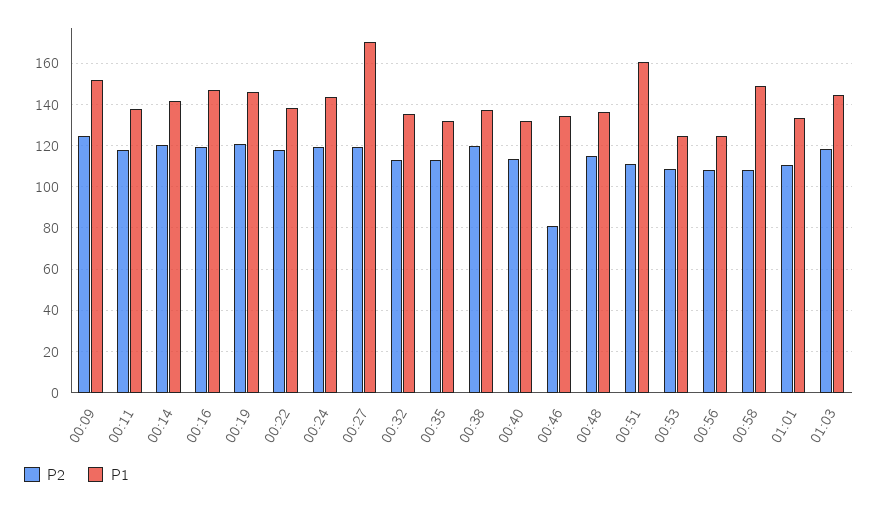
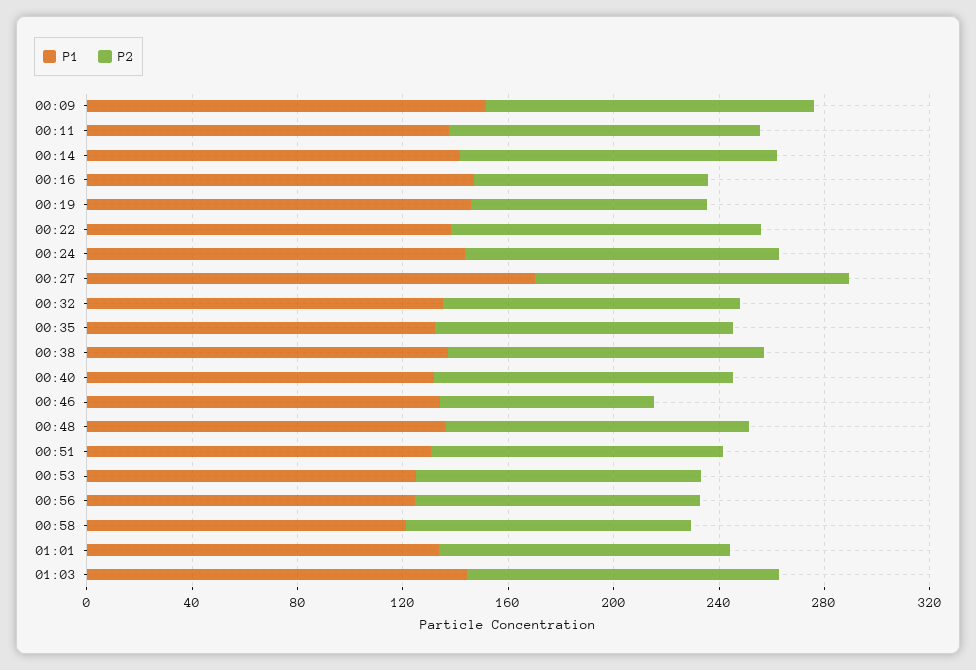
  {
    "P2": {
      "00:09": 125,
      "00:11": 120,
      "00:14": 120,
-     "00:16": 120,
+     "00:16": 90,
-     "00:19": 120,
+     "00:19": 90,
      "00:22": 120,
      "00:24": 120,
      "00:27": 120,
      "00:32": 115,
      "00:35": 115,
      "00:38": 120,
      "00:40": 115,
      "00:46": 80,
      "00:48": 115,
      "00:51": 110,
      "00:53": 110,
      "00:56": 110,
      "00:58": 110,
      "01:01": 110,
      "01:03": 120
    },
    "P1": {
      "00:09": 150,
      "00:11": 140,
      "00:14": 140,
      "00:16": 145,
      "00:19": 145,
      "00:22": 140,
      "00:24": 145,
      "00:27": 170,
      "00:32": 135,
      "00:35": 130,
      "00:38": 135,
      "00:40": 130,
      "00:46": 135,
      "00:48": 135,
-     "00:51": 160,
+     "00:51": 130,
      "00:53": 125,
      "00:56": 125,
-     "00:58": 150,
+     "00:58": 120,
      "01:01": 135,
      "01:03": 145
    }
  }

